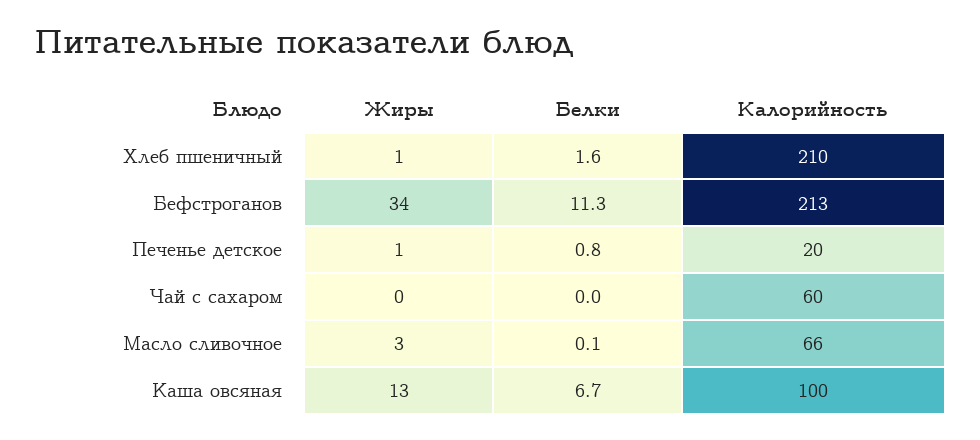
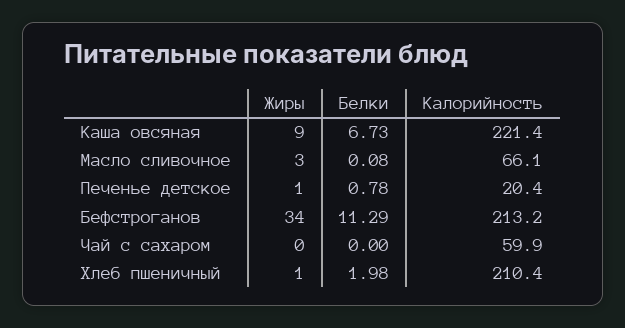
  {
    "Жиры": {
      "Хлеб пшеничный": 1,
      "Бефстроганов": 34,
      "Печенье детское": 1,
      "Чай с сахаром": 0,
      "Масло сливочное": 3,
-     "Каша овсяная": 13
+     "Каша овсяная": 9
    },
    "Белки": {
-     "Хлеб пшеничный": 1.6,
+     "Хлеб пшеничный": 1.98,
      "Бефстроганов": 11.29,
      "Печенье детское": 0.78,
      "Чай с сахаром": 0,
      "Масло сливочное": 0.08,
      "Каша овсяная": 6.73
    },
    "Калорийность": {
      "Хлеб пшеничный": 210.4,
      "Бефстроганов": 213.2,
      "Печенье детское": 20.4,
      "Чай с сахаром": 59.9,
      "Масло сливочное": 66.1,
-     "Каша овсяная": 100
+     "Каша овсяная": 221.4
    }
  }

